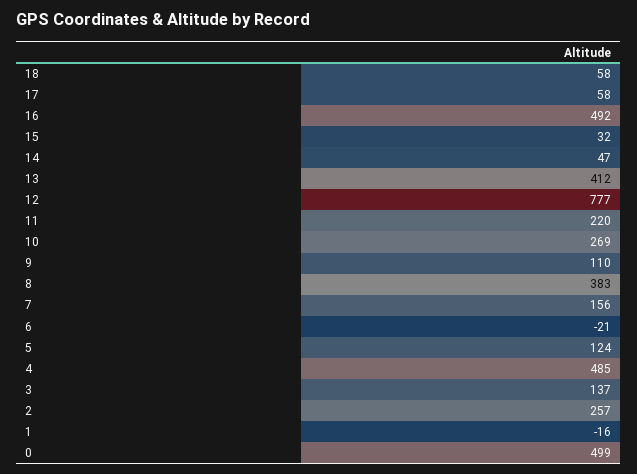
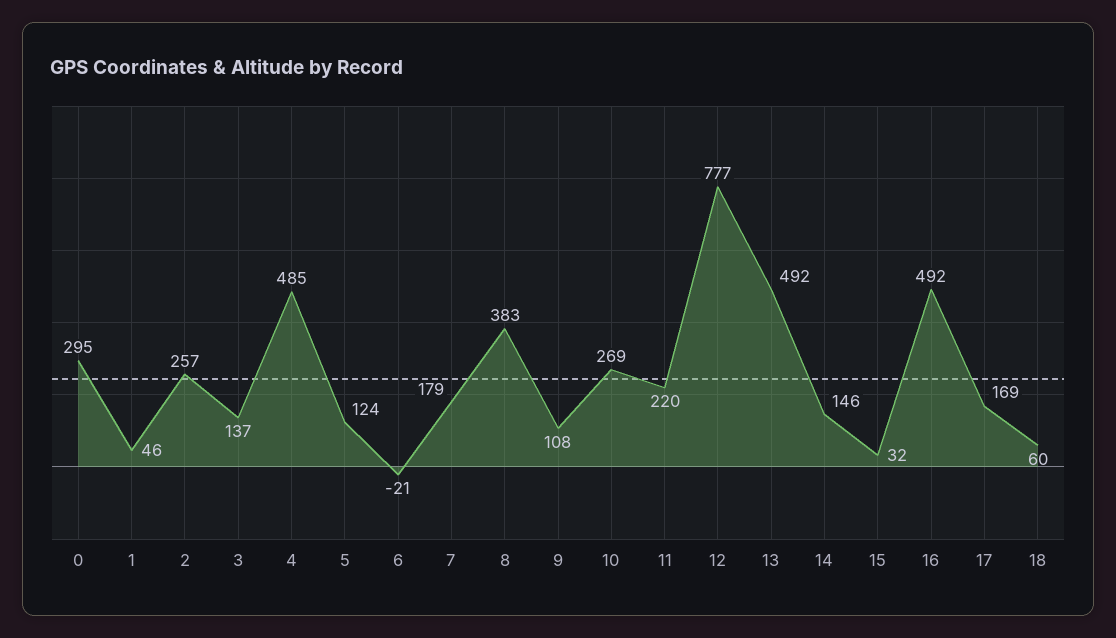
  {
-   "18": 58,
+   "18": 60,
-   "17": 58,
+   "17": 169,
    "16": 492,
    "15": 32,
-   "14": 47,
+   "14": 146,
-   "13": 412,
+   "13": 492,
    "12": 777,
    "11": 220,
    "10": 269,
-   "9": 110,
+   "9": 108,
    "8": 383,
-   "7": 156,
+   "7": 179,
    "6": -21,
    "5": 124,
    "4": 485,
    "3": 137,
    "2": 257,
-   "1": -16,
+   "1": 46,
-   "0": 499
+   "0": 295
  }

